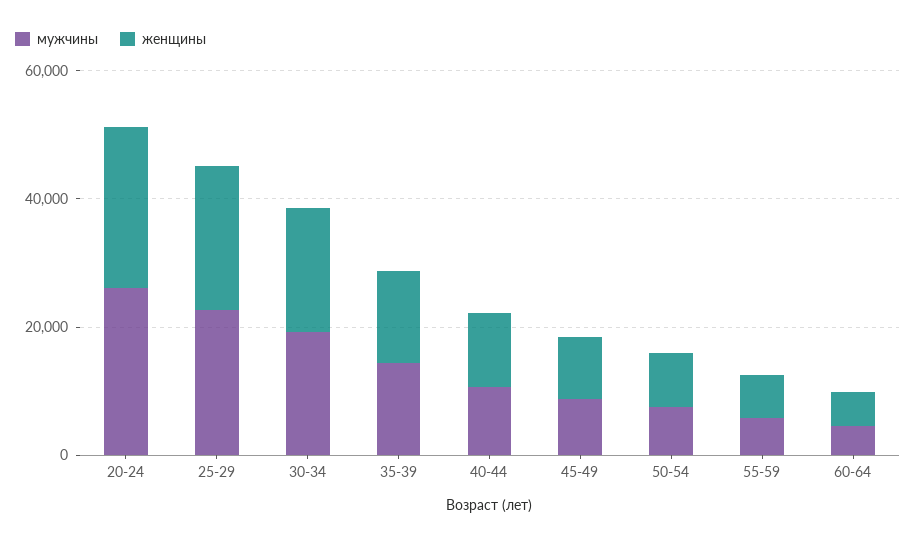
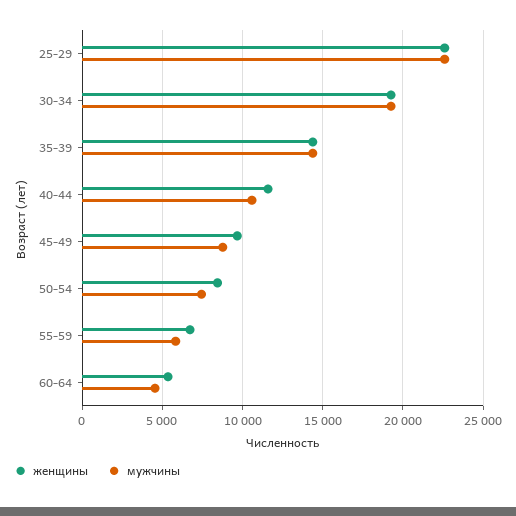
  {
    "мужчины": {
-     "20-24": 25000,
      "25-29": 22500,
      "30-34": 19500,
      "35-39": 14500,
      "40-44": 10500,
      "45-49": 9000,
      "50-54": 7500,
      "55-59": 6000,
      "60-64": 4500
    },
    "женщины": {
-     "20-24": 25000,
      "25-29": 22500,
      "30-34": 19500,
      "35-39": 14500,
      "40-44": 11500,
      "45-49": 9500,
      "50-54": 8500,
      "55-59": 6500,
      "60-64": 5500
    }
  }

